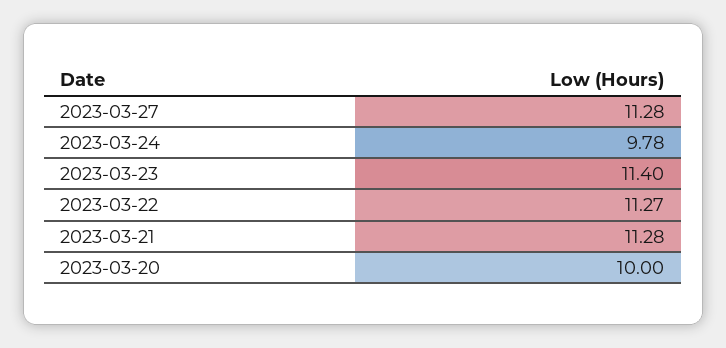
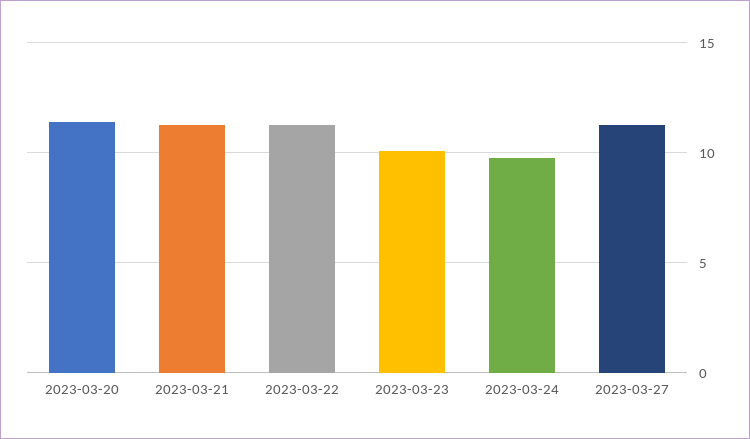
  {
    "2023-03-27": 11.28,
    "2023-03-24": 9.78,
-   "2023-03-23": 11.4,
+   "2023-03-23": 10,
    "2023-03-22": 11.27,
    "2023-03-21": 11.28,
-   "2023-03-20": 10
+   "2023-03-20": 11.5
  }

